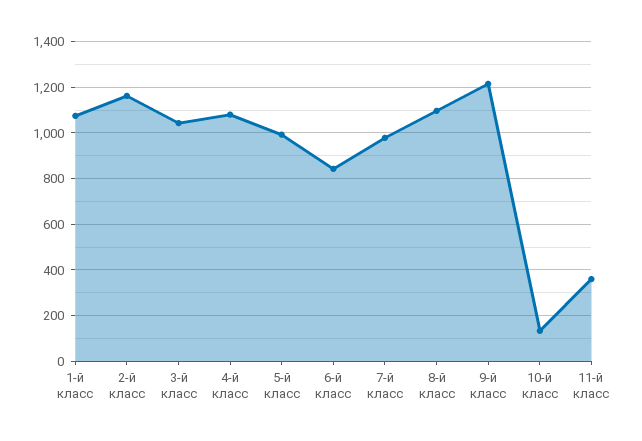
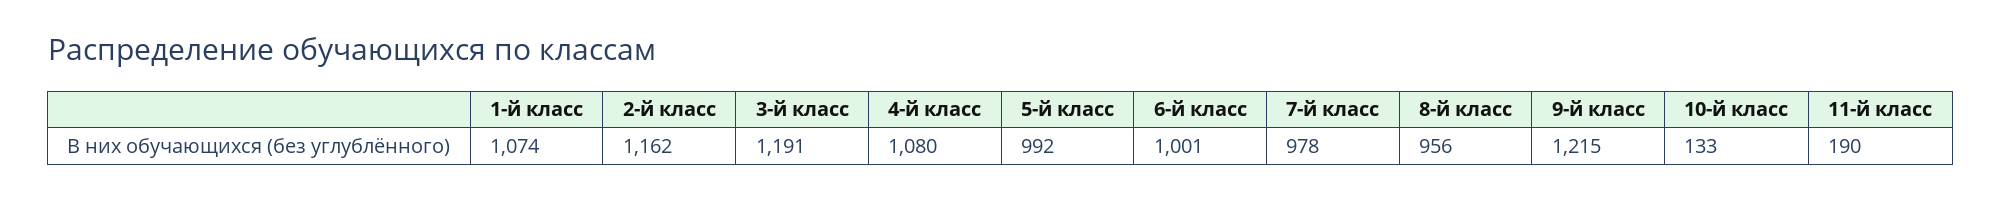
  {
    "1-й класс": 1074,
    "2-й класс": 1162,
-   "3-й класс": 1050,
+   "3-й класс": 1191,
    "4-й класс": 1080,
    "5-й класс": 992,
-   "6-й класс": 850,
+   "6-й класс": 1001,
    "7-й класс": 978,
-   "8-й класс": 1100,
+   "8-й класс": 956,
    "9-й класс": 1215,
    "10-й класс": 133,
-   "11-й класс": 350
+   "11-й класс": 190
  }

